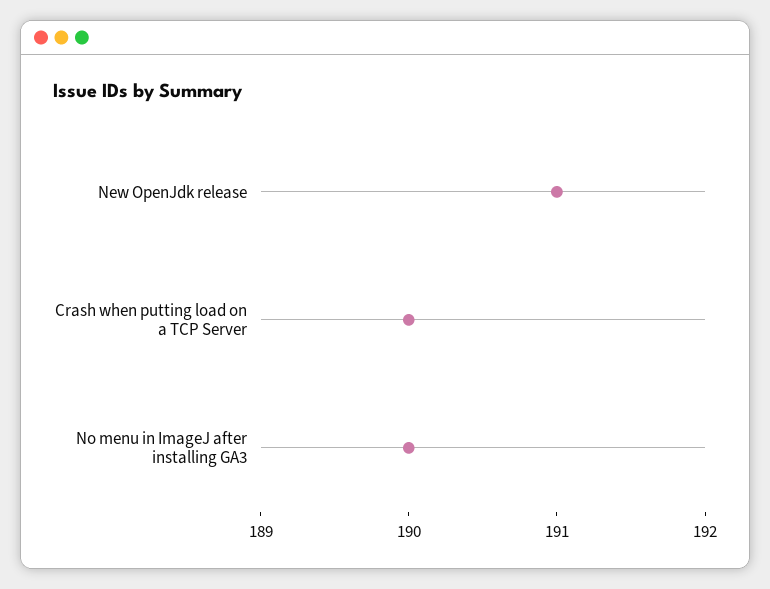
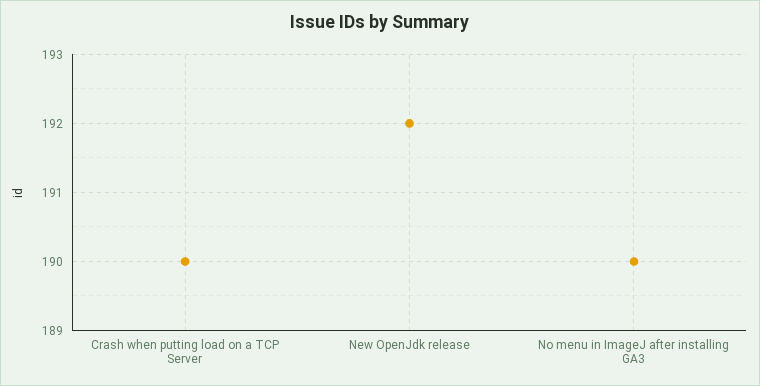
  {
-   "New OpenJdk release": 191,
+   "New OpenJdk release": 192,
    "Crash when putting load on a TCP Server": 190,
    "No menu in ImageJ after installing GA3": 190
  }

